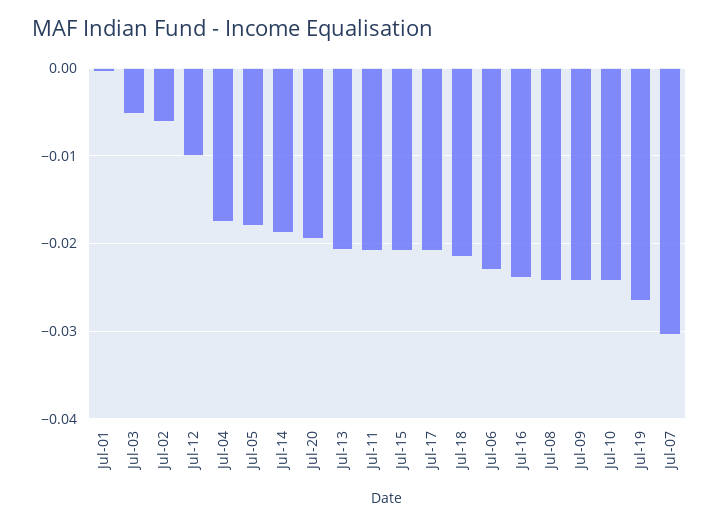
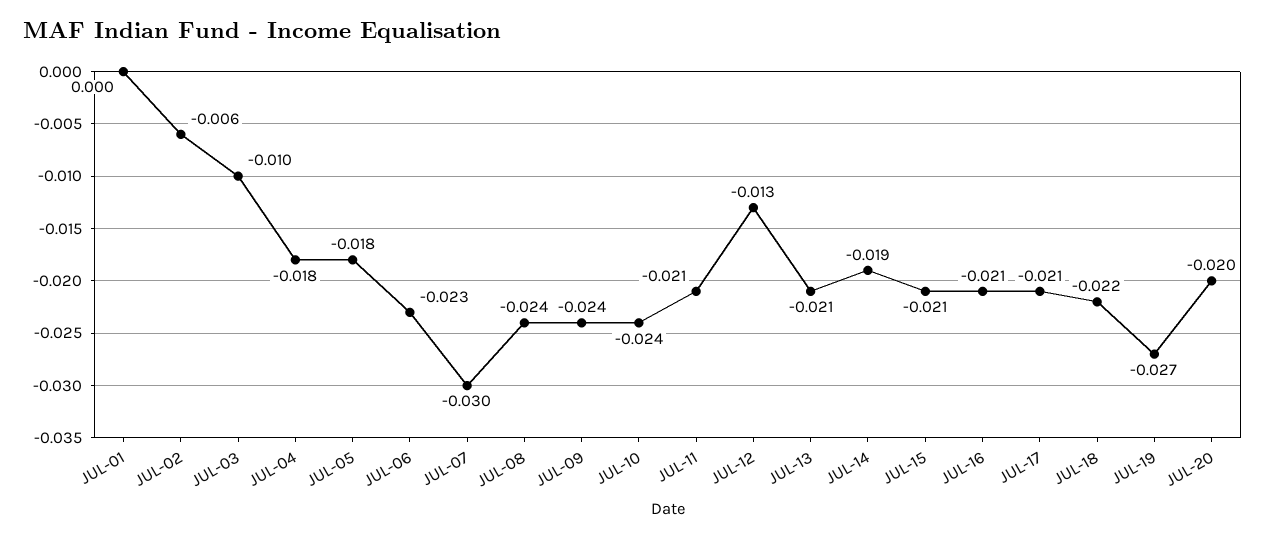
  {
    "Jul-01": 0,
-   "Jul-03": -0.005,
+   "Jul-03": -0.01,
    "Jul-02": -0.006,
-   "Jul-12": -0.01,
+   "Jul-12": -0.013,
    "Jul-04": -0.018,
    "Jul-05": -0.018,
    "Jul-14": -0.019,
    "Jul-20": -0.02,
    "Jul-13": -0.021,
    "Jul-11": -0.021,
    "Jul-15": -0.021,
    "Jul-17": -0.021,
    "Jul-18": -0.022,
    "Jul-06": -0.023,
-   "Jul-16": -0.024,
+   "Jul-16": -0.021,
    "Jul-08": -0.024,
    "Jul-09": -0.024,
    "Jul-10": -0.024,
    "Jul-19": -0.027,
    "Jul-07": -0.03
  }

